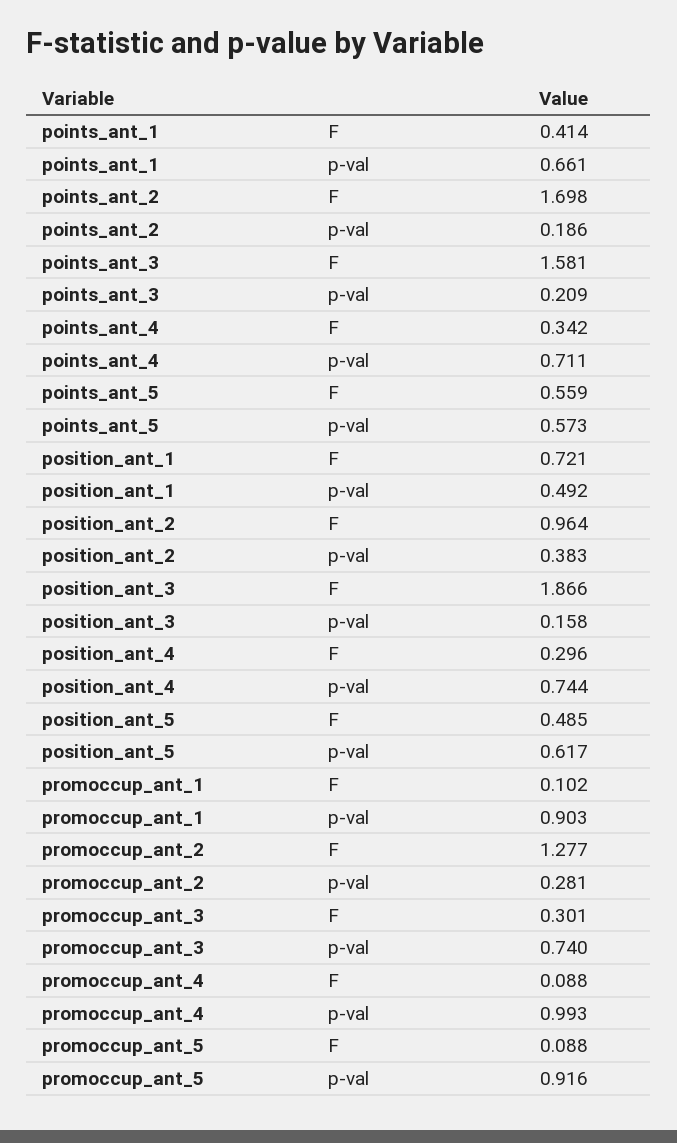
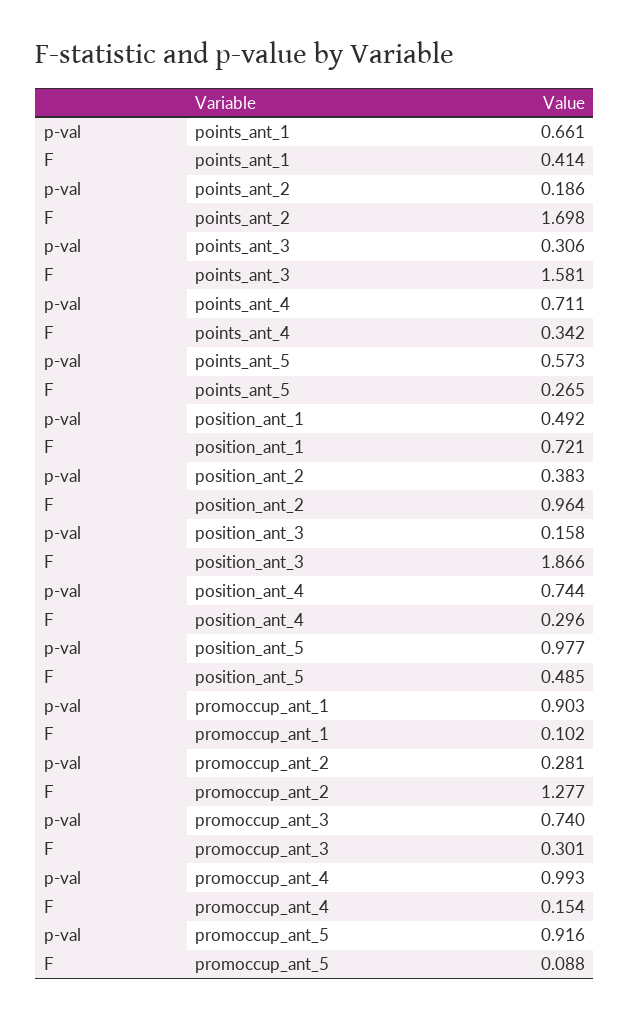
  {
    "points_ant_1": {
      "F": 0.414,
      "p-val": 0.661
    },
    "points_ant_2": {
      "F": 1.698,
      "p-val": 0.186
    },
    "points_ant_3": {
      "F": 1.581,
-     "p-val": 0.209
+     "p-val": 0.306
    },
    "points_ant_4": {
      "F": 0.342,
      "p-val": 0.711
    },
    "points_ant_5": {
-     "F": 0.559,
+     "F": 0.265,
      "p-val": 0.573
    },
    "position_ant_1": {
      "F": 0.721,
      "p-val": 0.492
    },
    "position_ant_2": {
      "F": 0.964,
      "p-val": 0.383
    },
    "position_ant_3": {
      "F": 1.866,
      "p-val": 0.158
    },
    "position_ant_4": {
      "F": 0.296,
      "p-val": 0.744
    },
    "position_ant_5": {
      "F": 0.485,
-     "p-val": 0.617
+     "p-val": 0.977
    },
    "promoccup_ant_1": {
      "F": 0.102,
      "p-val": 0.903
    },
    "promoccup_ant_2": {
      "F": 1.277,
      "p-val": 0.281
    },
    "promoccup_ant_3": {
      "F": 0.301,
      "p-val": 0.74
    },
    "promoccup_ant_4": {
-     "F": 0.088,
+     "F": 0.154,
      "p-val": 0.993
    },
    "promoccup_ant_5": {
      "F": 0.088,
      "p-val": 0.916
    }
  }

